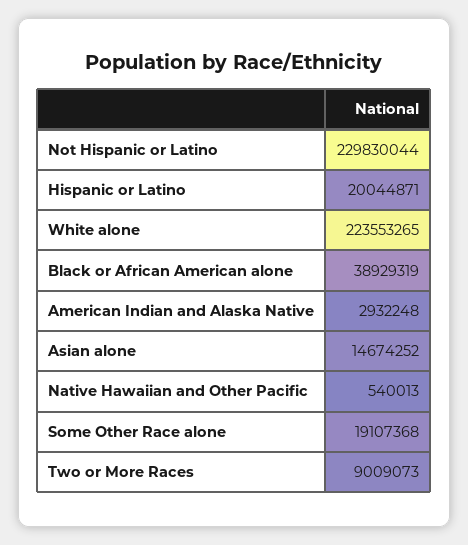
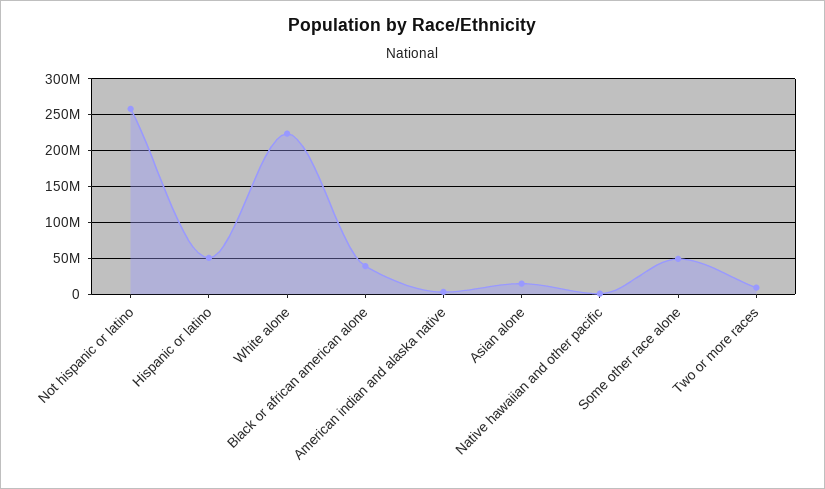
  {
-   "Not Hispanic or Latino": 229830044,
+   "Not Hispanic or Latino": 260000000,
-   "Hispanic or Latino": 20044871,
+   "Hispanic or Latino": 50000000,
    "White alone": 223553265,
    "Black or African American alone": 38929319,
    "American Indian and Alaska Native": 2932248,
    "Asian alone": 14674252,
    "Native Hawaiian and Other Pacific": 540013,
-   "Some Other Race alone": 19107368,
+   "Some Other Race alone": 50000000,
    "Two or More Races": 9009073
  }

